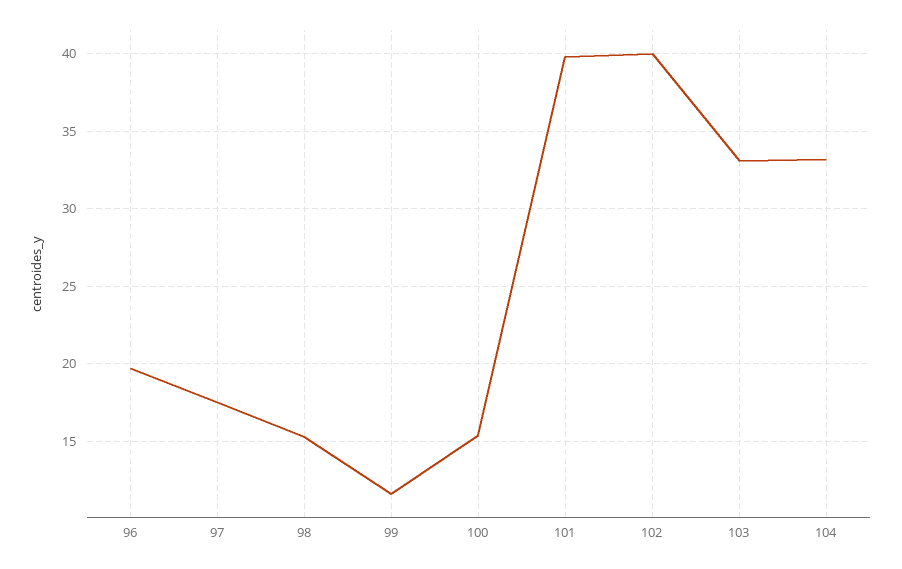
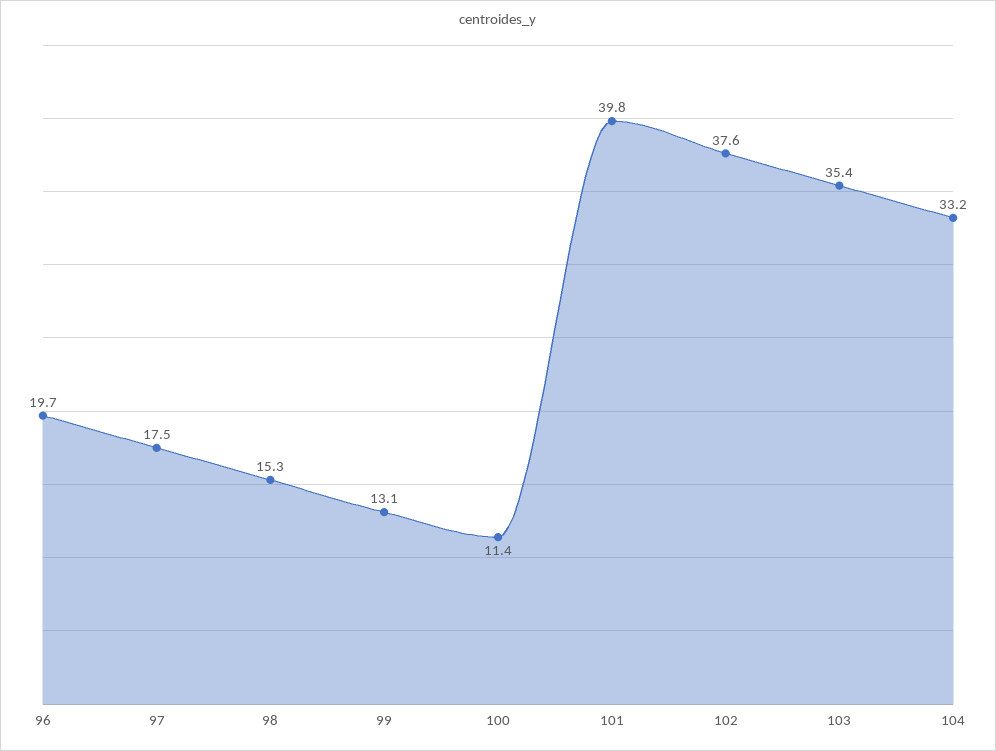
  {
    "96": 19.7,
    "97": 17.5,
    "98": 15.3,
-   "99": 11.5,
+   "99": 13.1,
-   "100": 15.5,
+   "100": 11.4,
    "101": 39.8,
-   "102": 40,
+   "102": 37.6,
-   "103": 33,
+   "103": 35.4,
    "104": 33.2
  }

